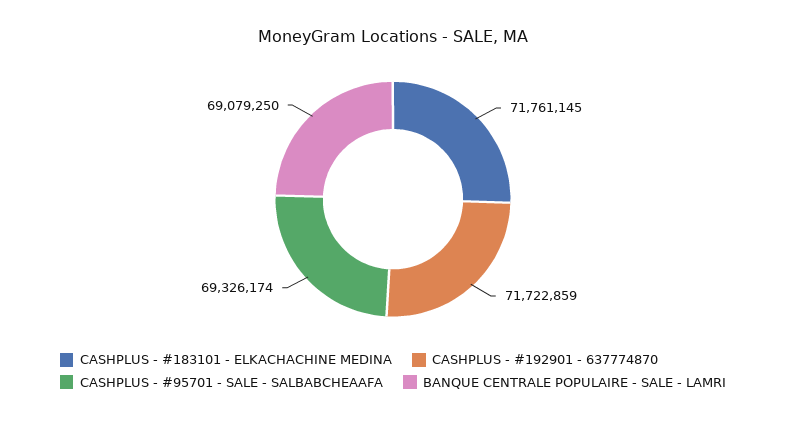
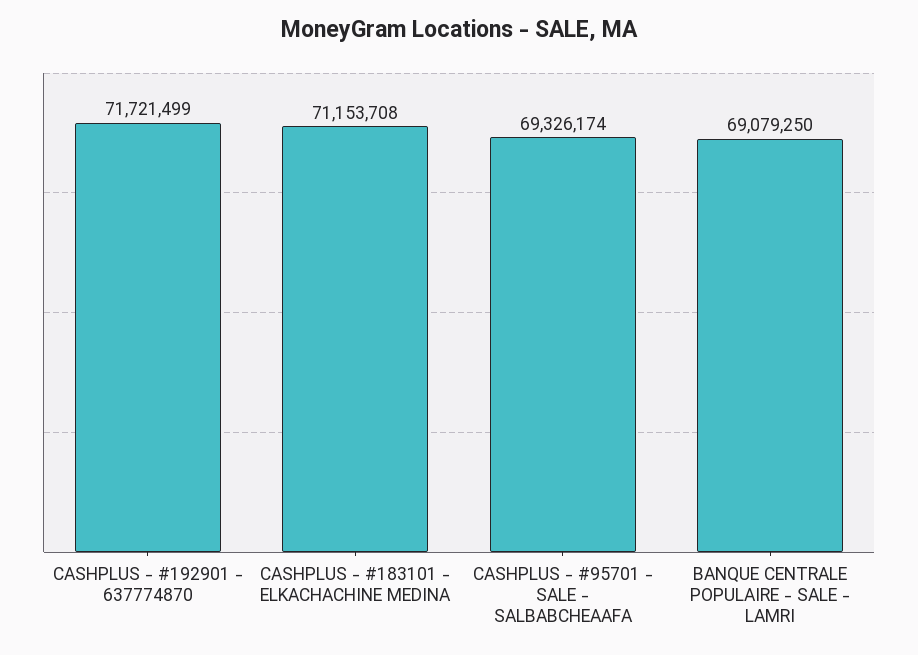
  {
-   "CASHPLUS - #183101 - ELKACHACHINE MEDINA": 71761145,
+   "CASHPLUS - #183101 - ELKACHACHINE MEDINA": 71153708,
-   "CASHPLUS - #192901 - 637774870": 71722859,
+   "CASHPLUS - #192901 - 637774870": 71721499,
    "CASHPLUS - #95701 - SALE - SALBABCHEAAFA": 69326174,
    "BANQUE CENTRALE POPULAIRE - SALE - LAMRI": 69079250
  }

